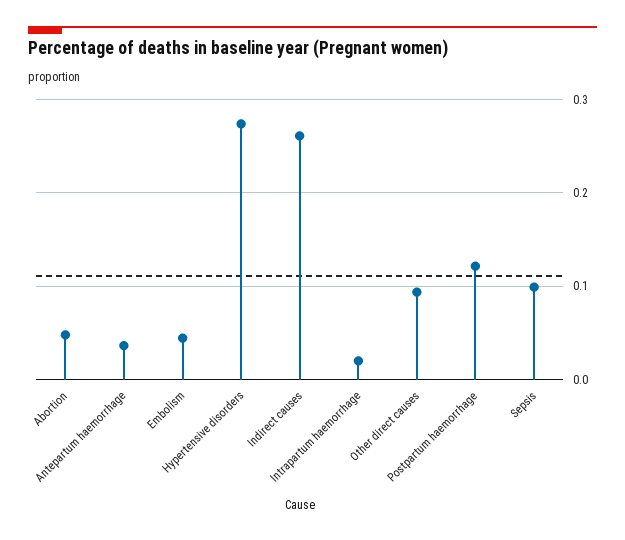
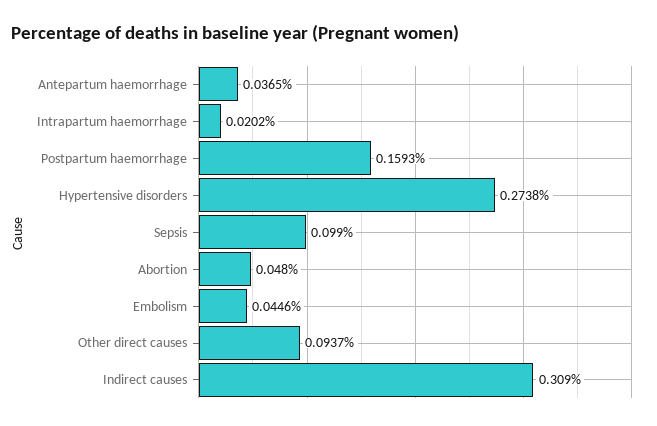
  {
    "Abortion": 0.048,
    "Antepartum haemorrhage": 0.0365,
    "Embolism": 0.0446,
    "Hypertensive disorders": 0.2738,
-   "Indirect causes": 0.26,
+   "Indirect causes": 0.309,
    "Intrapartum haemorrhage": 0.0202,
    "Other direct causes": 0.0937,
-   "Postpartum haemorrhage": 0.12,
+   "Postpartum haemorrhage": 0.1593,
    "Sepsis": 0.099
  }

